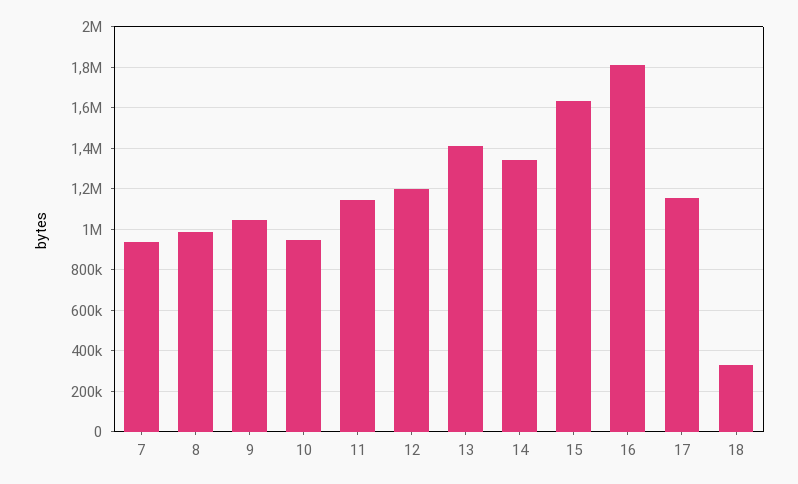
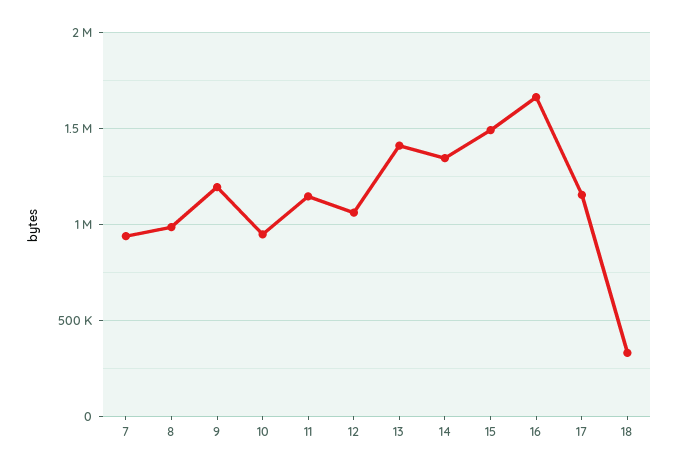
  {
    "7": 950000,
    "8": 1000000,
-   "9": 1050000,
+   "9": 1200000,
    "10": 950000,
    "11": 1150000,
-   "12": 1200000,
+   "12": 1050000,
    "13": 1400000,
    "14": 1350000,
-   "15": 1650000,
+   "15": 1500000,
-   "16": 1800000,
+   "16": 1650000,
    "17": 1150000,
    "18": 350000
  }

